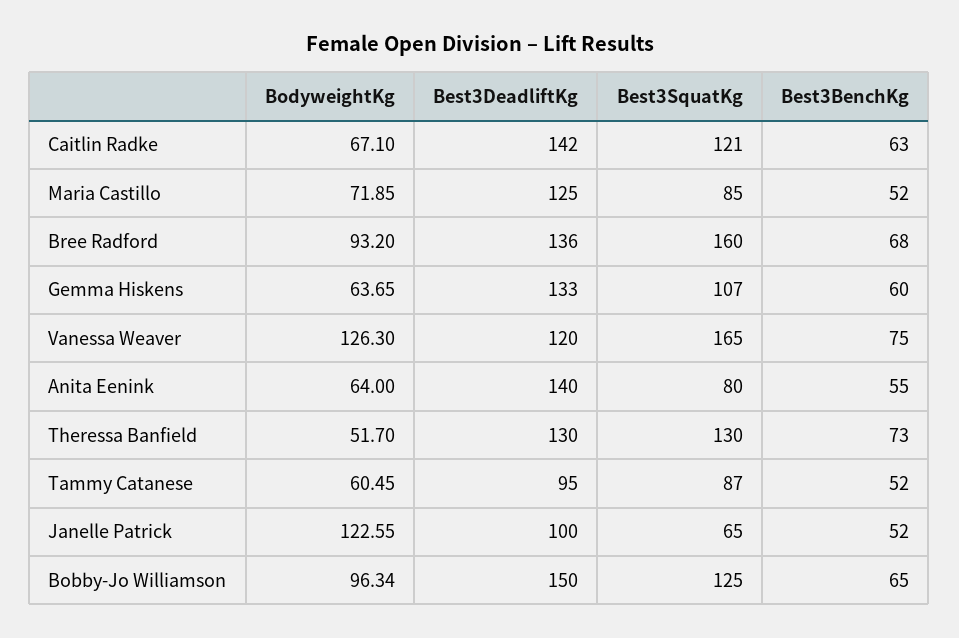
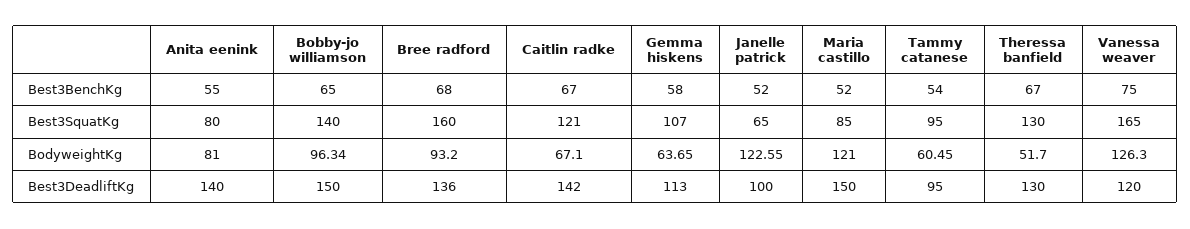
  {
    "BodyweightKg": {
      "Caitlin Radke": 67.1,
-     "Maria Castillo": 71.85,
+     "Maria Castillo": 121,
      "Bree Radford": 93.2,
      "Gemma Hiskens": 63.65,
      "Vanessa Weaver": 126.3,
-     "Anita Eenink": 64,
+     "Anita Eenink": 81,
      "Theressa Banfield": 51.7,
      "Tammy Catanese": 60.45,
      "Janelle Patrick": 122.55,
      "Bobby-Jo Williamson": 96.34
    },
    "Best3DeadliftKg": {
      "Caitlin Radke": 142,
-     "Maria Castillo": 125,
+     "Maria Castillo": 150,
      "Bree Radford": 136,
-     "Gemma Hiskens": 133,
+     "Gemma Hiskens": 113,
      "Vanessa Weaver": 120,
      "Anita Eenink": 140,
      "Theressa Banfield": 130,
      "Tammy Catanese": 95,
      "Janelle Patrick": 100,
      "Bobby-Jo Williamson": 150
    },
    "Best3SquatKg": {
      "Caitlin Radke": 121,
      "Maria Castillo": 85,
      "Bree Radford": 160,
      "Gemma Hiskens": 107,
      "Vanessa Weaver": 165,
      "Anita Eenink": 80,
      "Theressa Banfield": 130,
-     "Tammy Catanese": 87,
+     "Tammy Catanese": 95,
      "Janelle Patrick": 65,
-     "Bobby-Jo Williamson": 125
+     "Bobby-Jo Williamson": 140
    },
    "Best3BenchKg": {
-     "Caitlin Radke": 63,
+     "Caitlin Radke": 67,
      "Maria Castillo": 52,
      "Bree Radford": 68,
-     "Gemma Hiskens": 60,
+     "Gemma Hiskens": 58,
      "Vanessa Weaver": 75,
      "Anita Eenink": 55,
-     "Theressa Banfield": 73,
+     "Theressa Banfield": 67,
-     "Tammy Catanese": 52,
+     "Tammy Catanese": 54,
      "Janelle Patrick": 52,
      "Bobby-Jo Williamson": 65
    }
  }

